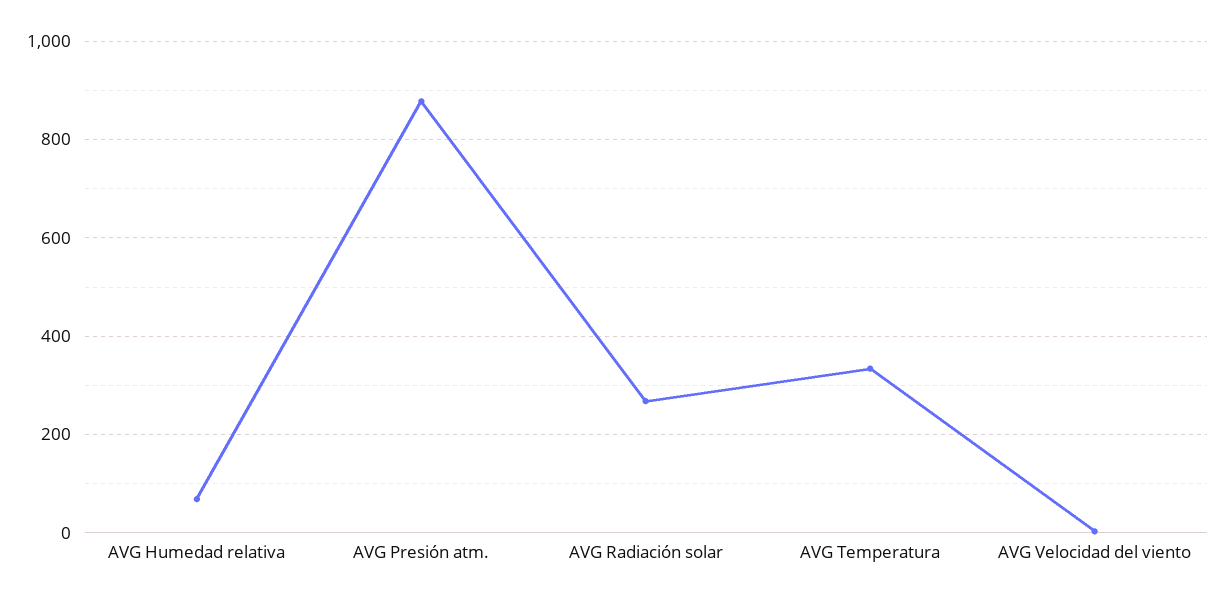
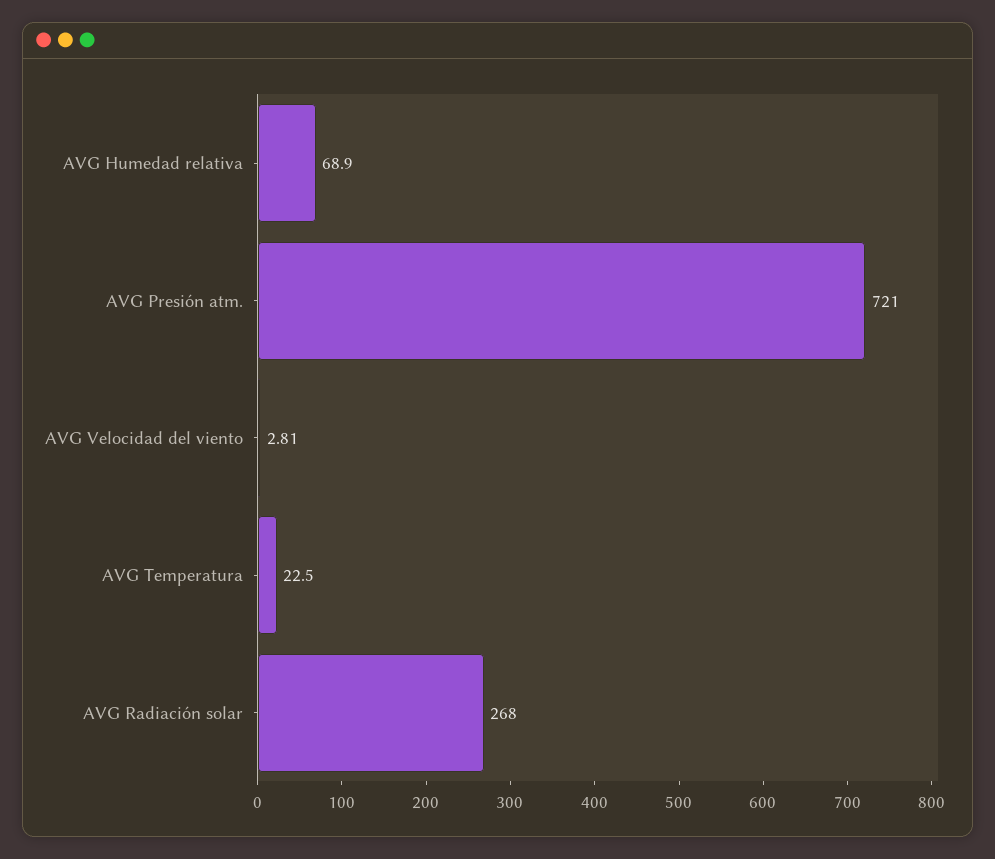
  {
    "AVG Humedad relativa": 68.9,
-   "AVG Presión atm.": 880,
+   "AVG Presión atm.": 721,
    "AVG Radiación solar": 268,
-   "AVG Temperatura": 340,
+   "AVG Temperatura": 22.5,
    "AVG Velocidad del viento": 2.81
  }

